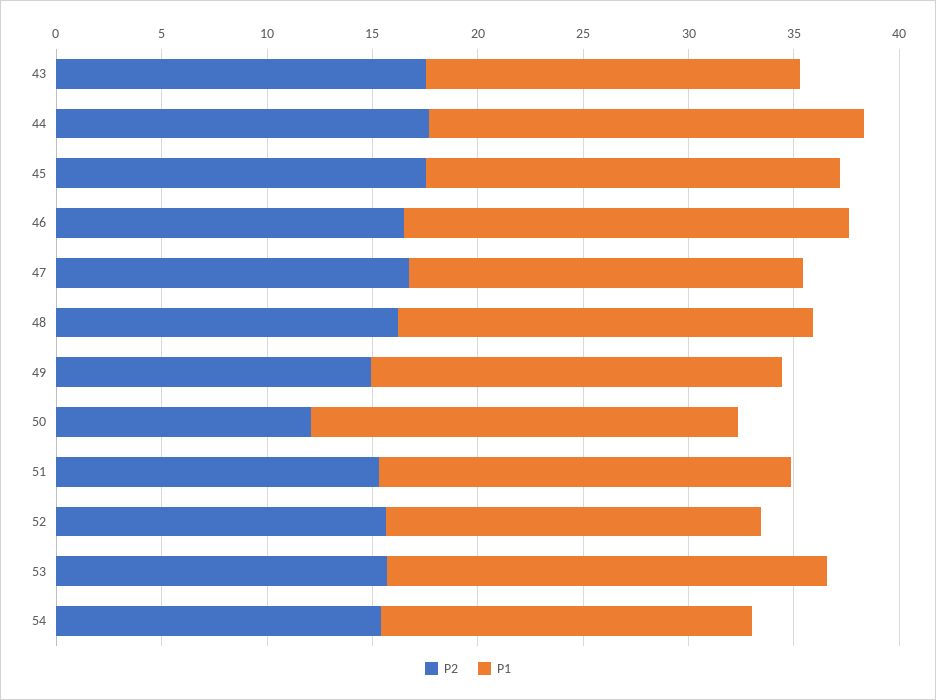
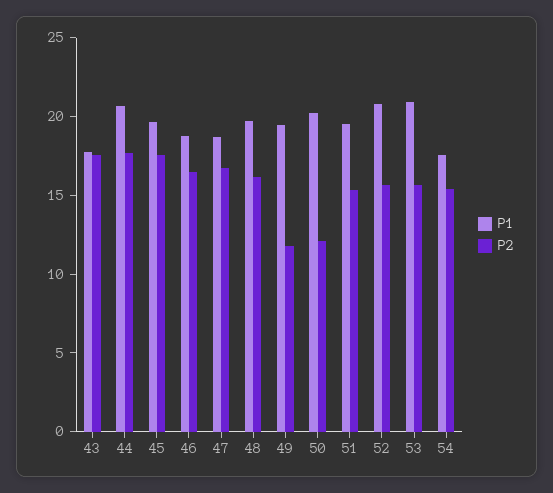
  {
    "P2": {
      "43": 18,
      "44": 18,
      "45": 18,
      "46": 17,
      "47": 17,
      "48": 16,
-     "49": 15,
+     "49": 12,
      "50": 12,
      "51": 15,
      "52": 16,
      "53": 16,
      "54": 15
    },
    "P1": {
      "43": 18,
      "44": 21,
      "45": 20,
-     "46": 21,
+     "46": 19,
      "47": 19,
      "48": 20,
      "49": 20,
      "50": 20,
      "51": 20,
-     "52": 18,
+     "52": 21,
      "53": 21,
      "54": 18
    }
  }

